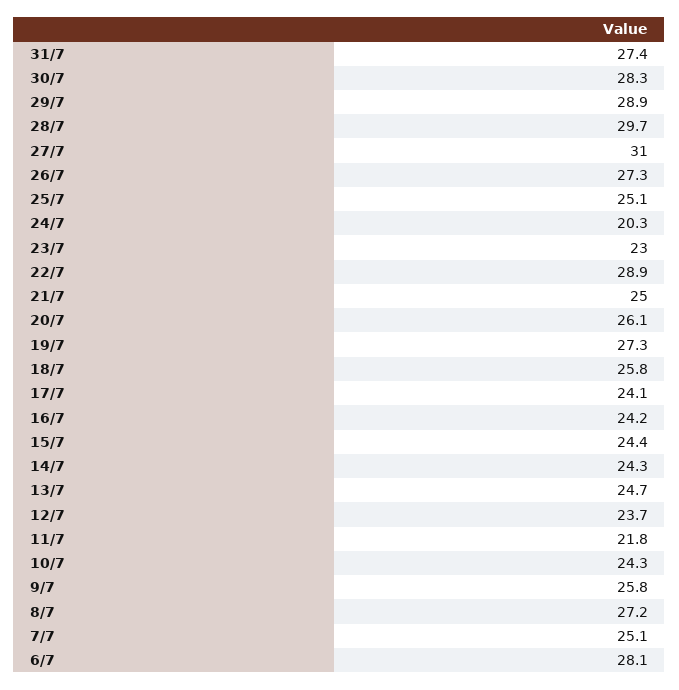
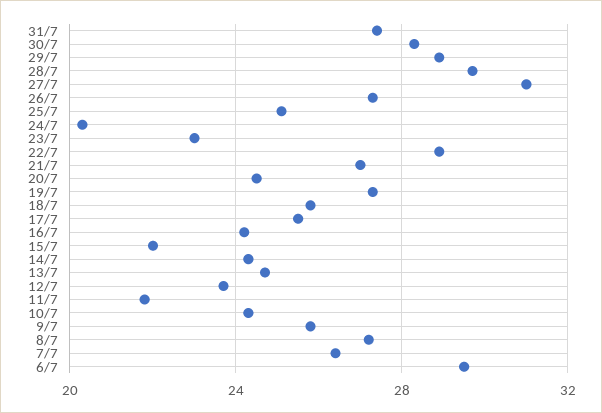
  {
    "31/7": 27.4,
    "30/7": 28.3,
    "29/7": 28.9,
    "28/7": 29.7,
    "27/7": 31,
    "26/7": 27.3,
    "25/7": 25.1,
    "24/7": 20.3,
    "23/7": 23,
    "22/7": 28.9,
-   "21/7": 25,
+   "21/7": 27,
-   "20/7": 26.1,
+   "20/7": 24.5,
    "19/7": 27.3,
    "18/7": 25.8,
-   "17/7": 24.1,
+   "17/7": 25.5,
    "16/7": 24.2,
-   "15/7": 24.4,
+   "15/7": 22,
    "14/7": 24.3,
    "13/7": 24.7,
    "12/7": 23.7,
    "11/7": 21.8,
    "10/7": 24.3,
    "9/7": 25.8,
    "8/7": 27.2,
-   "7/7": 25.1,
+   "7/7": 26.5,
-   "6/7": 28.1
+   "6/7": 29.5
  }

